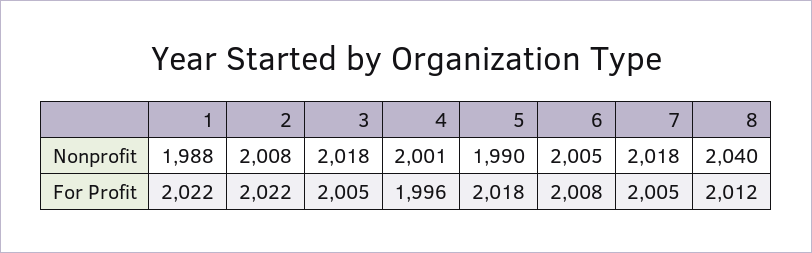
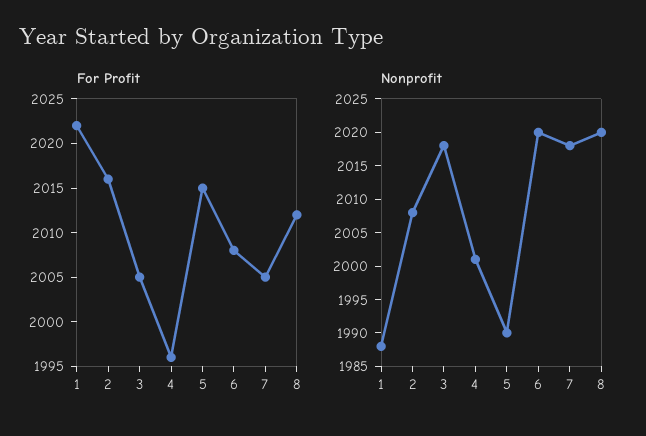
  {
    "Nonprofit": {
      "1": 1988,
      "2": 2008,
      "3": 2018,
      "4": 2001,
      "5": 1990,
-     "6": 2005,
+     "6": 2020,
      "7": 2018,
-     "8": 2040
+     "8": 2020
    },
    "For Profit": {
      "1": 2022,
-     "2": 2022,
+     "2": 2016,
      "3": 2005,
      "4": 1996,
-     "5": 2018,
+     "5": 2015,
      "6": 2008,
      "7": 2005,
      "8": 2012
    }
  }

